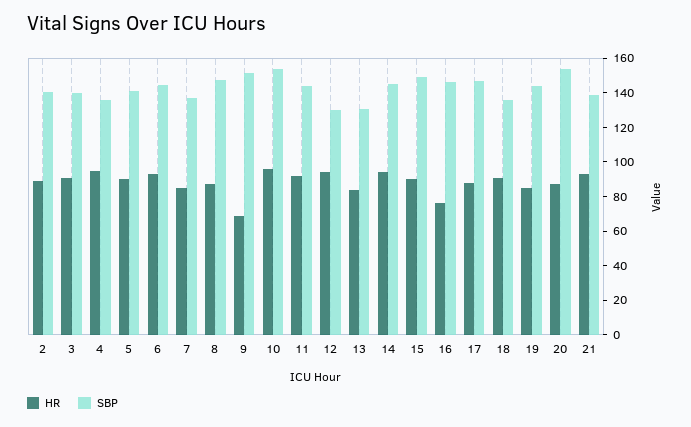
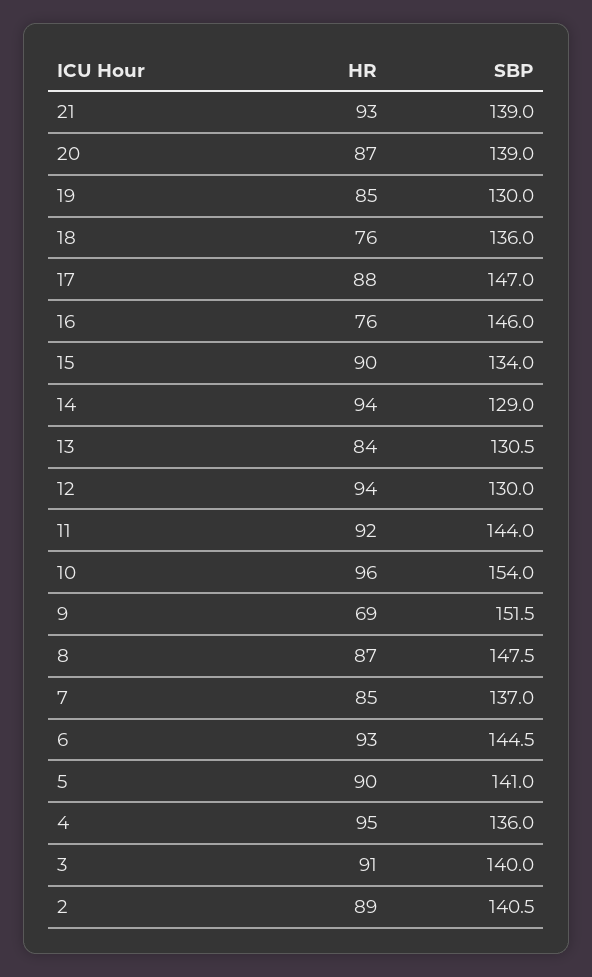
  {
    "HR": {
      "2": 89,
      "3": 91,
      "4": 95,
      "5": 90,
      "6": 93,
      "7": 85,
      "8": 87,
      "9": 69,
      "10": 96,
      "11": 92,
      "12": 94,
      "13": 84,
      "14": 94,
      "15": 90,
      "16": 76,
      "17": 88,
-     "18": 90,
+     "18": 76,
      "19": 85,
      "20": 87,
      "21": 93
    },
    "SBP": {
      "2": 140.5,
      "3": 140,
      "4": 136,
      "5": 141,
      "6": 144.5,
      "7": 137,
      "8": 147.5,
      "9": 151.5,
      "10": 154,
      "11": 144,
      "12": 130,
      "13": 130.5,
-     "14": 145,
+     "14": 129,
-     "15": 150,
+     "15": 134,
      "16": 146,
      "17": 147,
      "18": 136,
-     "19": 145,
+     "19": 130,
-     "20": 155,
+     "20": 139,
      "21": 139
    }
  }

